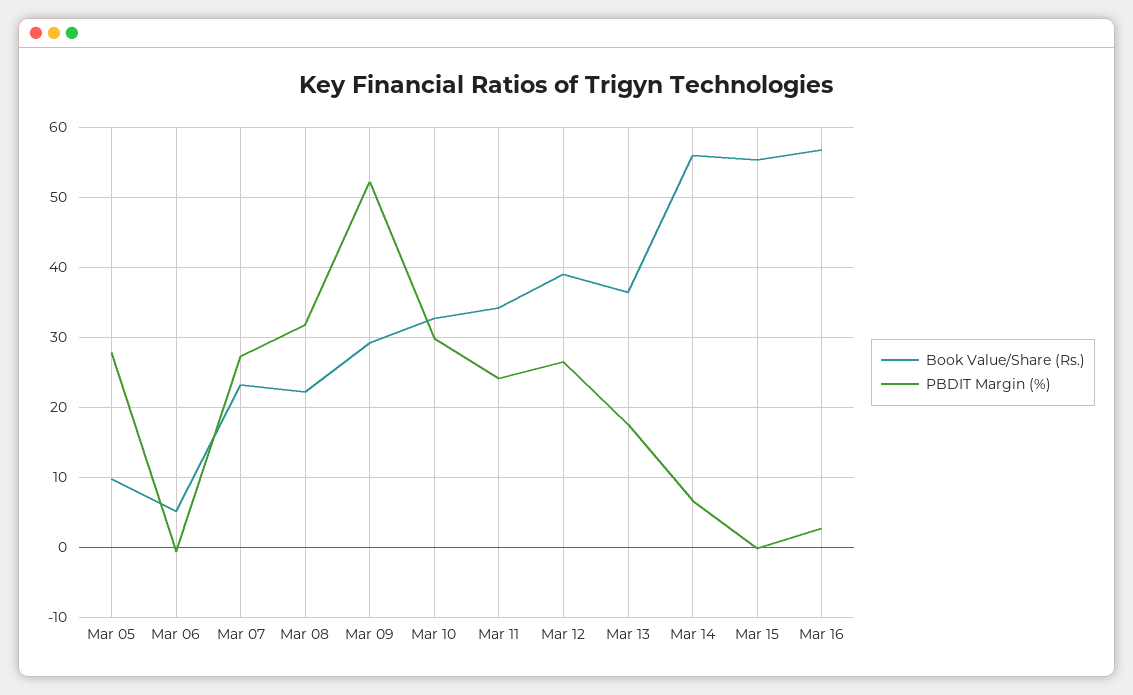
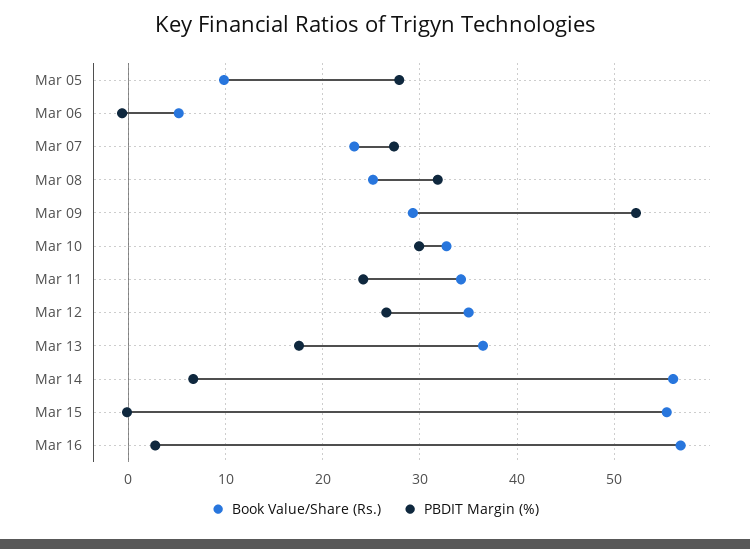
  {
    "Book Value/Share (Rs.)": {
      "Mar 05": 10,
      "Mar 06": 5,
      "Mar 07": 23,
-     "Mar 08": 22,
+     "Mar 08": 25,
      "Mar 09": 29,
      "Mar 10": 33,
      "Mar 11": 34,
-     "Mar 12": 39,
+     "Mar 12": 35,
      "Mar 13": 36,
      "Mar 14": 56,
      "Mar 15": 55,
      "Mar 16": 57
    },
    "PBDIT Margin (%)": {
      "Mar 05": 28,
      "Mar 06": -1,
      "Mar 07": 27,
      "Mar 08": 32,
      "Mar 09": 52,
      "Mar 10": 30,
      "Mar 11": 24,
      "Mar 12": 27,
      "Mar 13": 18,
      "Mar 14": 7,
      "Mar 15": 0,
      "Mar 16": 3
    }
  }

